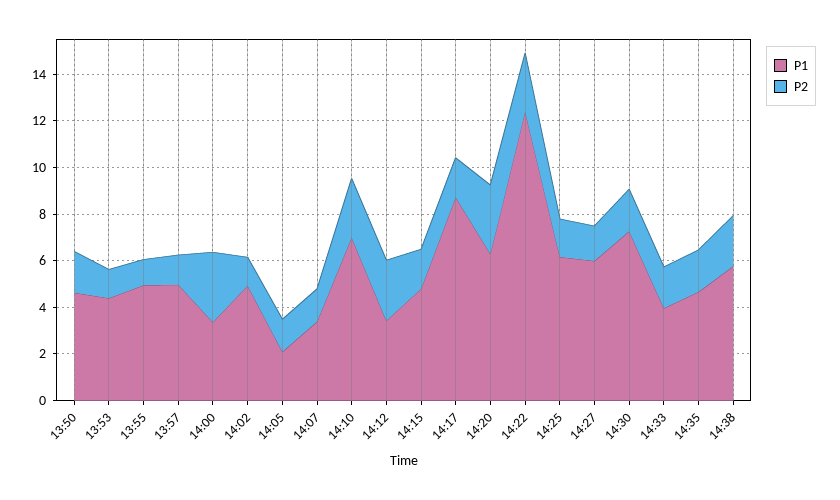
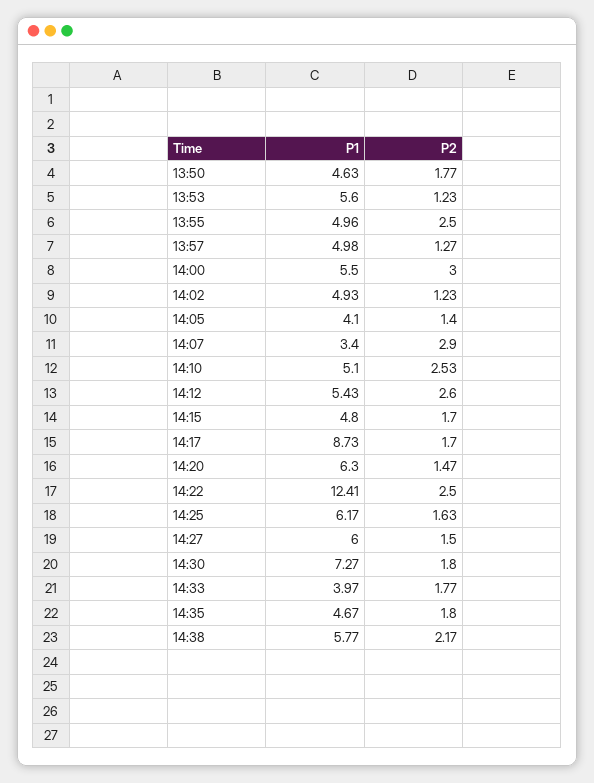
  {
    "P1": {
      "13:50": 4.63,
-     "13:53": 4.5,
+     "13:53": 5.6,
      "13:55": 4.96,
      "13:57": 4.98,
-     "14:00": 3.5,
+     "14:00": 5.5,
      "14:02": 4.93,
-     "14:05": 2,
+     "14:05": 4.1,
      "14:07": 3.4,
-     "14:10": 7,
+     "14:10": 5.1,
-     "14:12": 3.5,
+     "14:12": 5.43,
      "14:15": 4.8,
      "14:17": 8.73,
      "14:20": 6.3,
      "14:22": 12.41,
      "14:25": 6.17,
      "14:27": 6,
      "14:30": 7.27,
      "14:33": 3.97,
      "14:35": 4.67,
      "14:38": 5.77
    },
    "P2": {
      "13:50": 1.77,
      "13:53": 1.23,
-     "13:55": 1,
+     "13:55": 2.5,
      "13:57": 1.27,
      "14:00": 3,
      "14:02": 1.23,
      "14:05": 1.4,
-     "14:07": 1.5,
+     "14:07": 2.9,
      "14:10": 2.53,
      "14:12": 2.6,
      "14:15": 1.7,
      "14:17": 1.7,
-     "14:20": 3,
+     "14:20": 1.47,
      "14:22": 2.5,
      "14:25": 1.63,
      "14:27": 1.5,
      "14:30": 1.8,
      "14:33": 1.77,
      "14:35": 1.8,
      "14:38": 2.17
    }
  }

